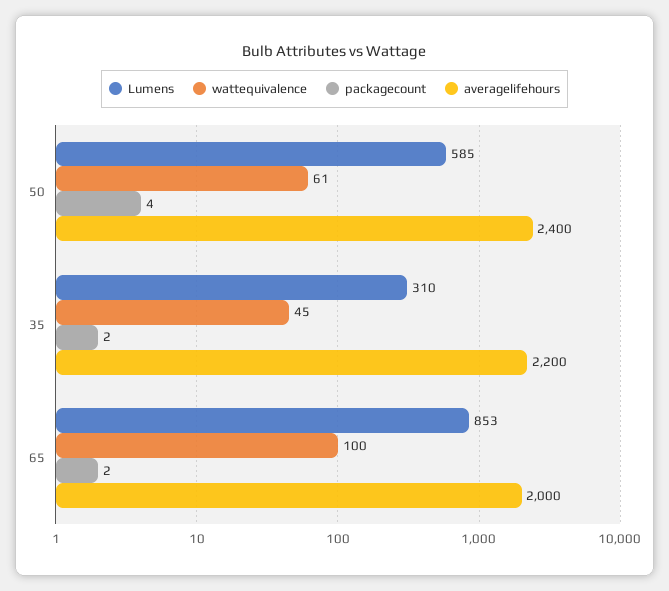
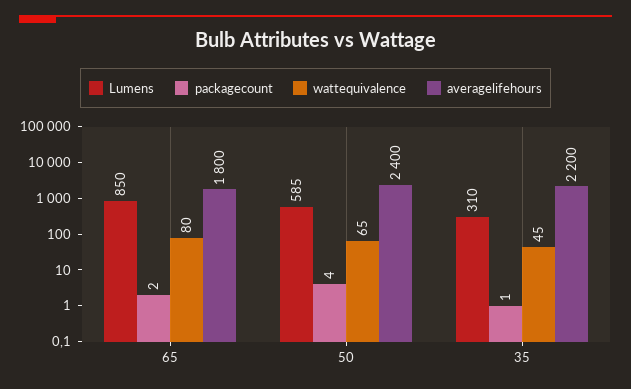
  {
    "Lumens": {
      "50": 585,
      "35": 310,
-     "65": 853
+     "65": 850
    },
    "wattequivalence": {
-     "50": 61,
+     "50": 65,
      "35": 45,
-     "65": 100
+     "65": 80
    },
    "packagecount": {
      "50": 4,
-     "35": 2,
+     "35": 1,
      "65": 2
    },
    "averagelifehours": {
      "50": 2400,
      "35": 2200,
-     "65": 2000
+     "65": 1800
    }
  }

